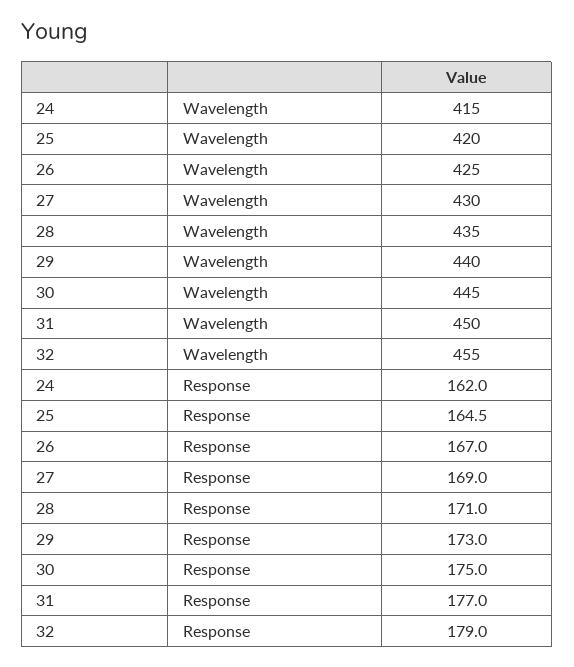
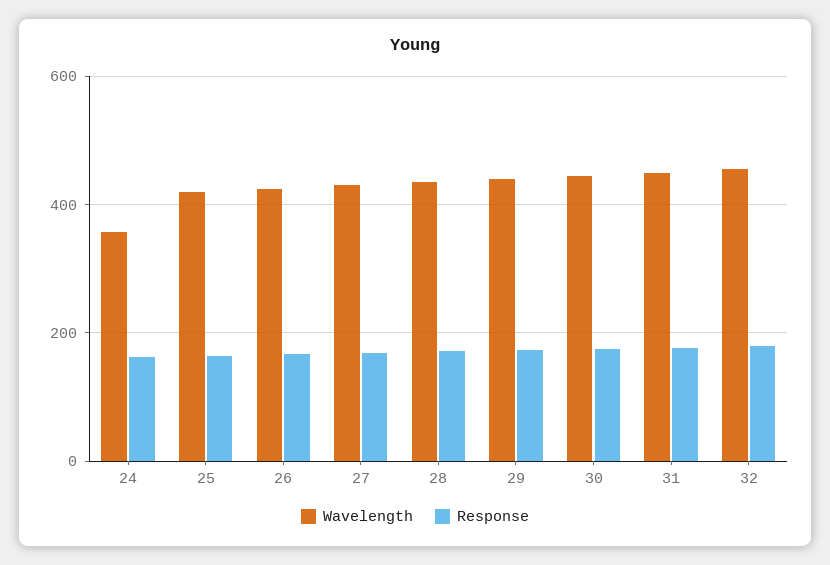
  {
    "Wavelength": {
-     "24": 415,
+     "24": 360,
      "25": 420,
      "26": 425,
      "27": 430,
      "28": 435,
      "29": 440,
      "30": 445,
      "31": 450,
      "32": 455
    },
    "Response": {
      "24": 162,
      "25": 164.5,
      "26": 167,
      "27": 169,
      "28": 171,
      "29": 173,
      "30": 175,
      "31": 177,
      "32": 179
    }
  }

